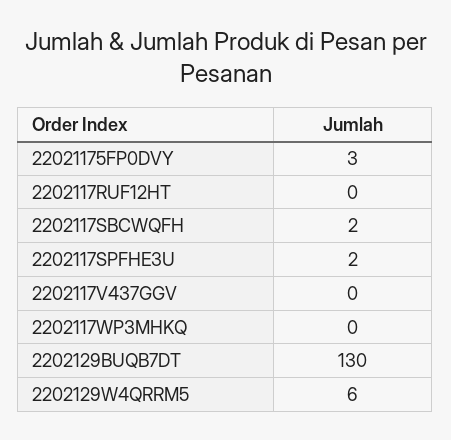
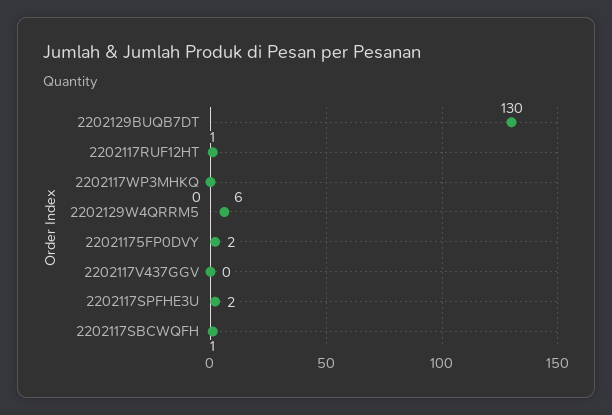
  {
-   "22021175FP0DVY": 3,
+   "22021175FP0DVY": 2,
-   "2202117RUF12HT": 0,
+   "2202117RUF12HT": 1,
-   "2202117SBCWQFH": 2,
+   "2202117SBCWQFH": 1,
    "2202117SPFHE3U": 2,
    "2202117V437GGV": 0,
    "2202117WP3MHKQ": 0,
    "2202129BUQB7DT": 130,
    "2202129W4QRRM5": 6
  }

